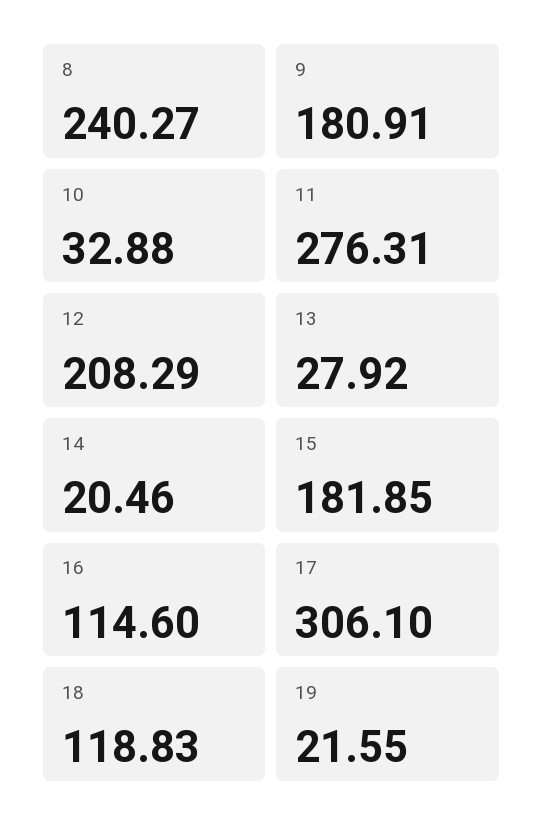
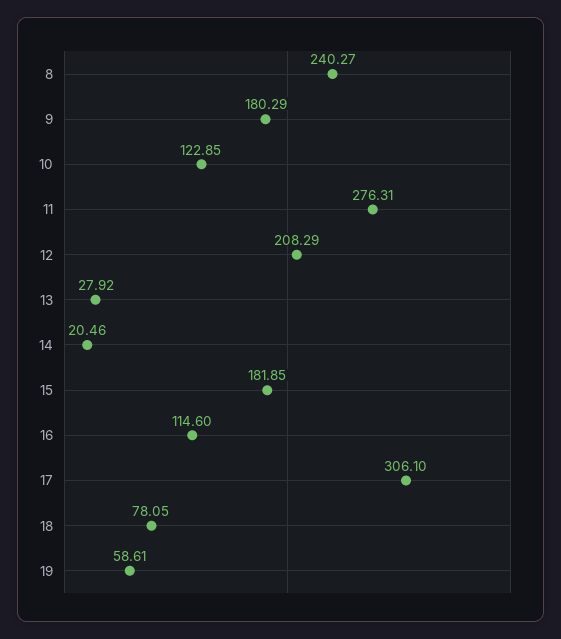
  {
    "8": 240.27,
-   "9": 180.91,
+   "9": 180.29,
-   "10": 32.88,
+   "10": 122.85,
    "11": 276.31,
    "12": 208.29,
    "13": 27.92,
    "14": 20.46,
    "15": 181.85,
    "16": 114.6,
    "17": 306.1,
-   "18": 118.83,
+   "18": 78.05,
-   "19": 21.55
+   "19": 58.61
  }

